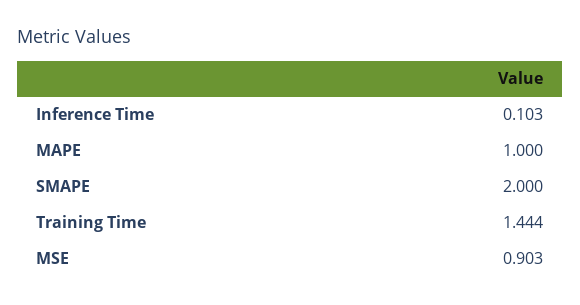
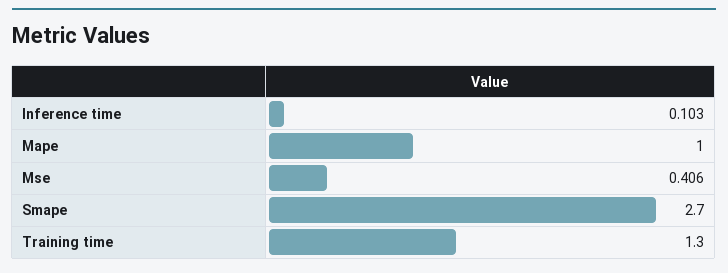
  {
    "Inference Time": 0.103,
    "MAPE": 1,
-   "SMAPE": 2,
+   "SMAPE": 2.7,
-   "Training Time": 1.444,
+   "Training Time": 1.3,
-   "MSE": 0.903
+   "MSE": 0.406
  }

